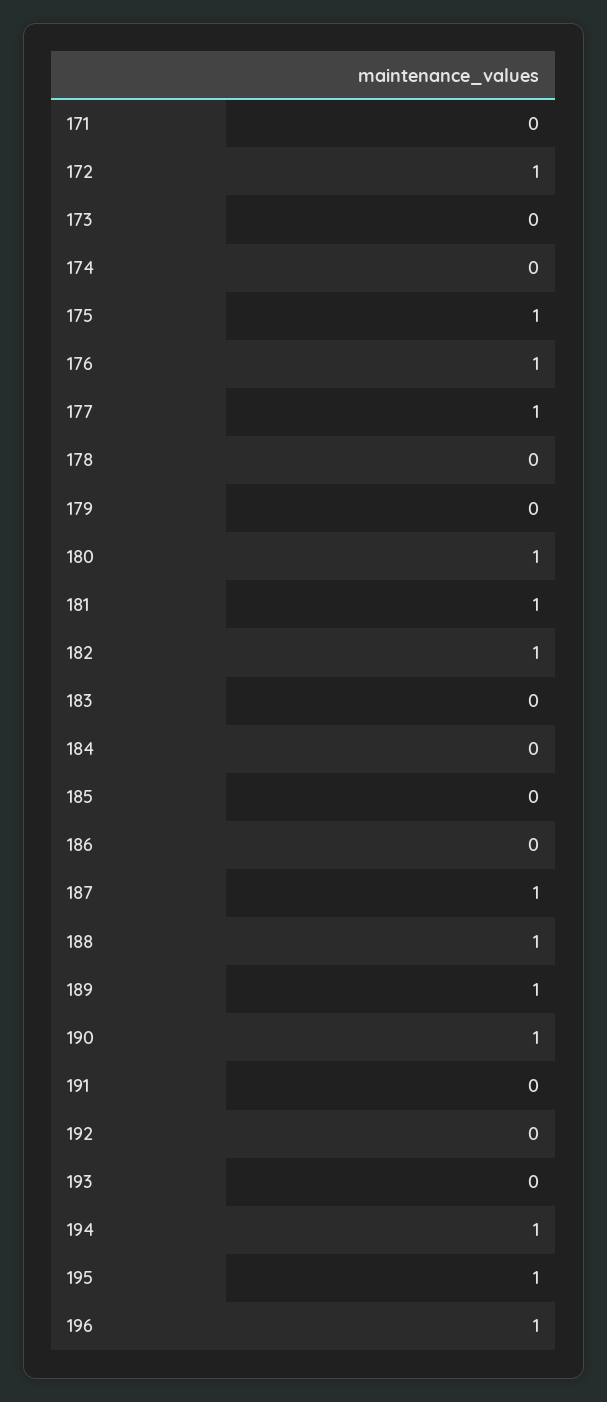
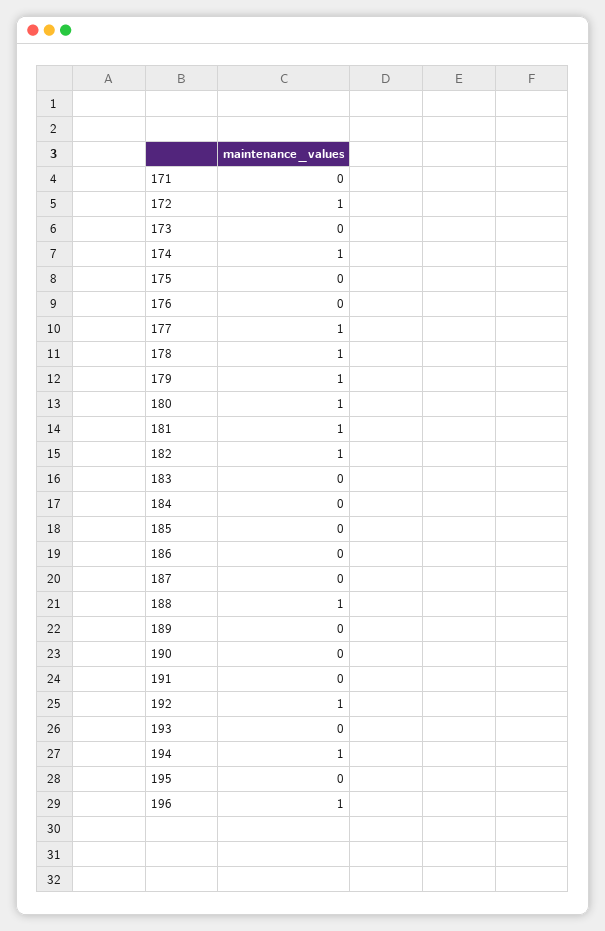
  {
    "171": 0,
    "172": 1,
    "173": 0,
-   "174": 0,
+   "174": 1,
-   "175": 1,
+   "175": 0,
-   "176": 1,
+   "176": 0,
    "177": 1,
-   "178": 0,
+   "178": 1,
-   "179": 0,
+   "179": 1,
    "180": 1,
    "181": 1,
    "182": 1,
    "183": 0,
    "184": 0,
    "185": 0,
    "186": 0,
-   "187": 1,
+   "187": 0,
    "188": 1,
-   "189": 1,
+   "189": 0,
-   "190": 1,
+   "190": 0,
    "191": 0,
-   "192": 0,
+   "192": 1,
    "193": 0,
    "194": 1,
-   "195": 1,
+   "195": 0,
    "196": 1
  }

